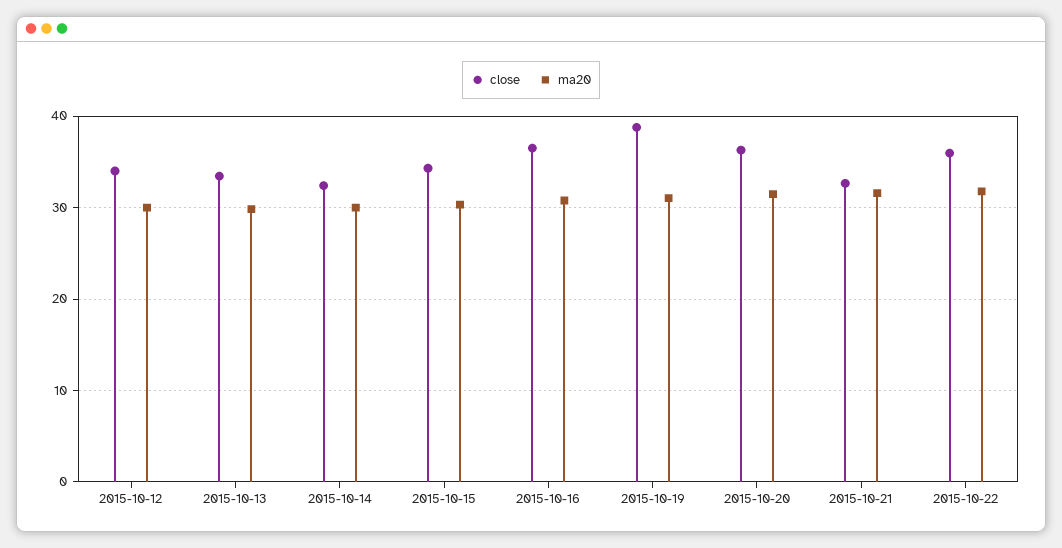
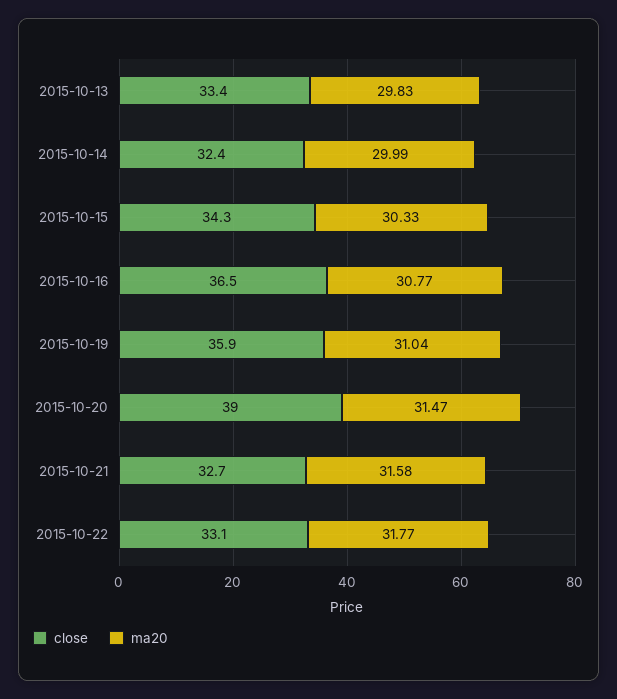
  {
    "close": {
-     "2015-10-12": 34,
      "2015-10-13": 33.4,
      "2015-10-14": 32.4,
      "2015-10-15": 34.3,
      "2015-10-16": 36.5,
-     "2015-10-19": 39,
+     "2015-10-19": 35.9,
-     "2015-10-20": 36,
+     "2015-10-20": 39,
      "2015-10-21": 32.7,
-     "2015-10-22": 36
+     "2015-10-22": 33.1
    },
    "ma20": {
-     "2015-10-12": 30,
      "2015-10-13": 29.83,
      "2015-10-14": 29.99,
      "2015-10-15": 30.33,
      "2015-10-16": 30.77,
      "2015-10-19": 31.04,
      "2015-10-20": 31.47,
      "2015-10-21": 31.58,
      "2015-10-22": 31.77
    }
  }

